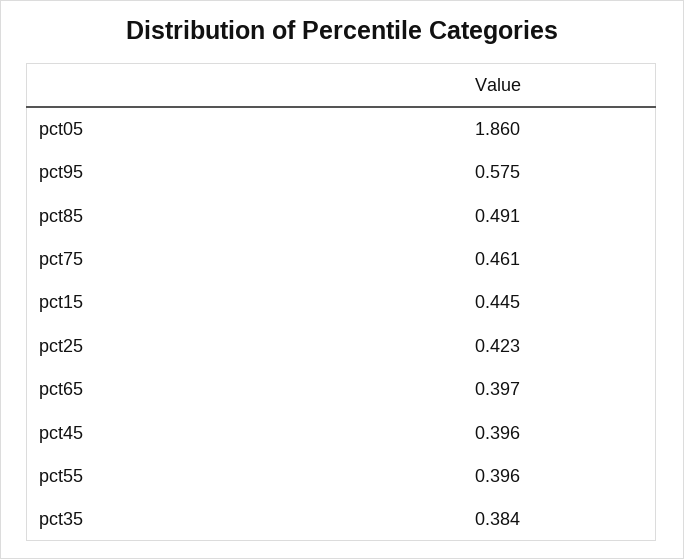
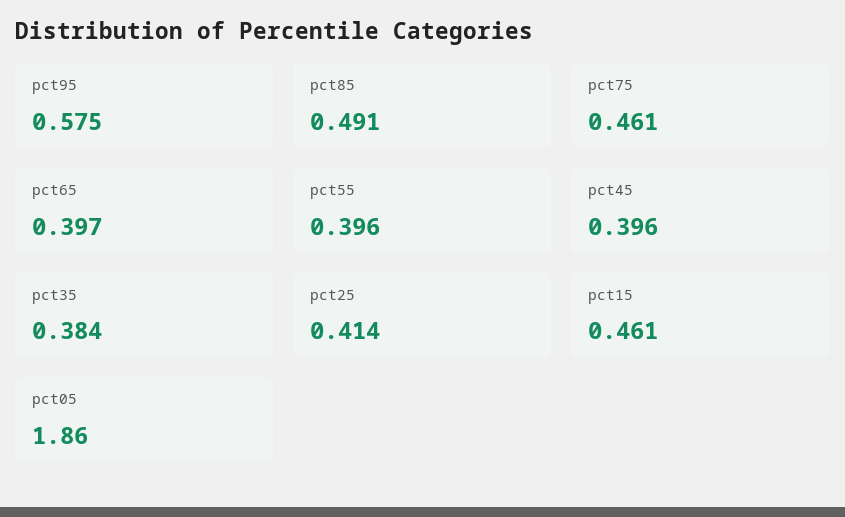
  {
    "pct05": 1.86,
    "pct95": 0.575,
    "pct85": 0.491,
    "pct75": 0.461,
-   "pct15": 0.445,
+   "pct15": 0.461,
-   "pct25": 0.423,
+   "pct25": 0.414,
    "pct65": 0.397,
    "pct45": 0.396,
    "pct55": 0.396,
    "pct35": 0.384
  }

